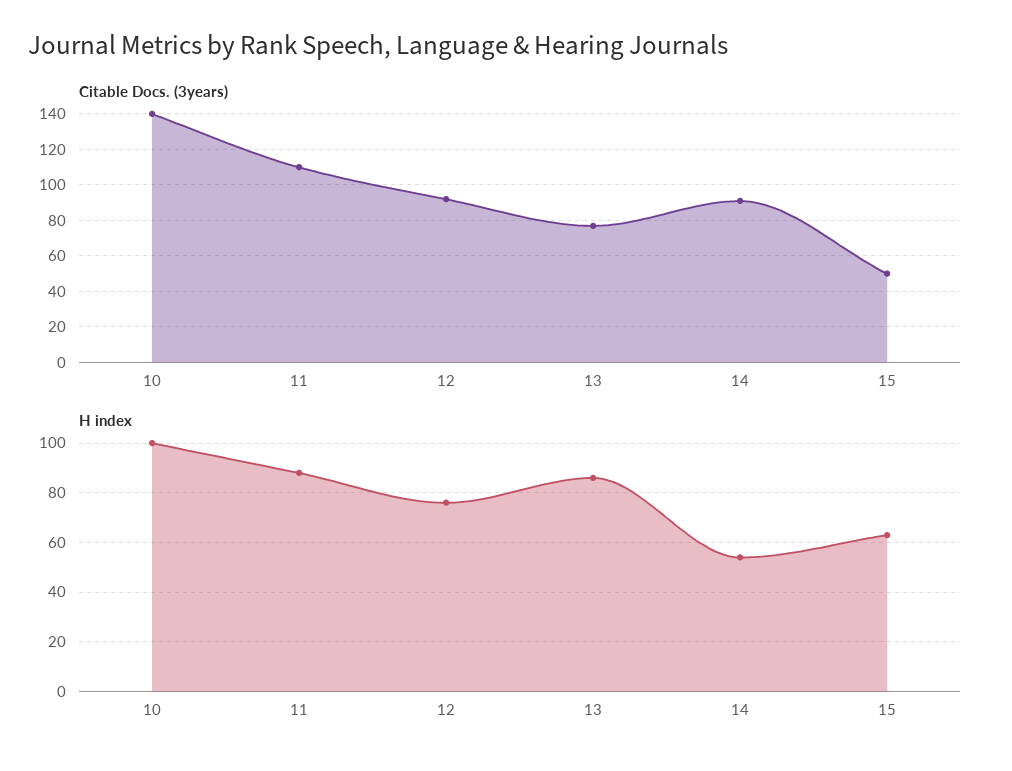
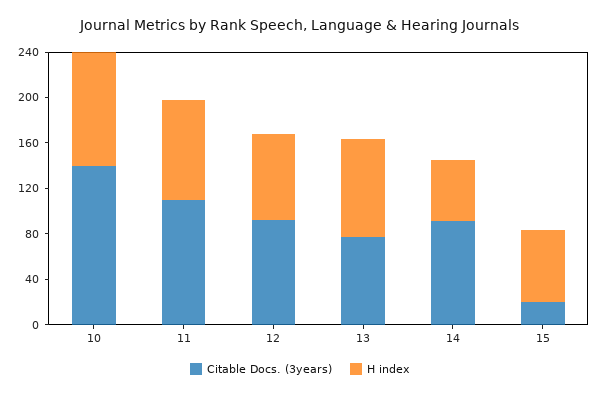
  {
    "Citable Docs. (3years)": {
      "10": 140,
      "11": 110,
      "12": 90,
      "13": 75,
      "14": 90,
-     "15": 50
+     "15": 20
    },
    "H index": {
      "10": 100,
      "11": 90,
      "12": 75,
      "13": 85,
      "14": 55,
      "15": 65
    }
  }

